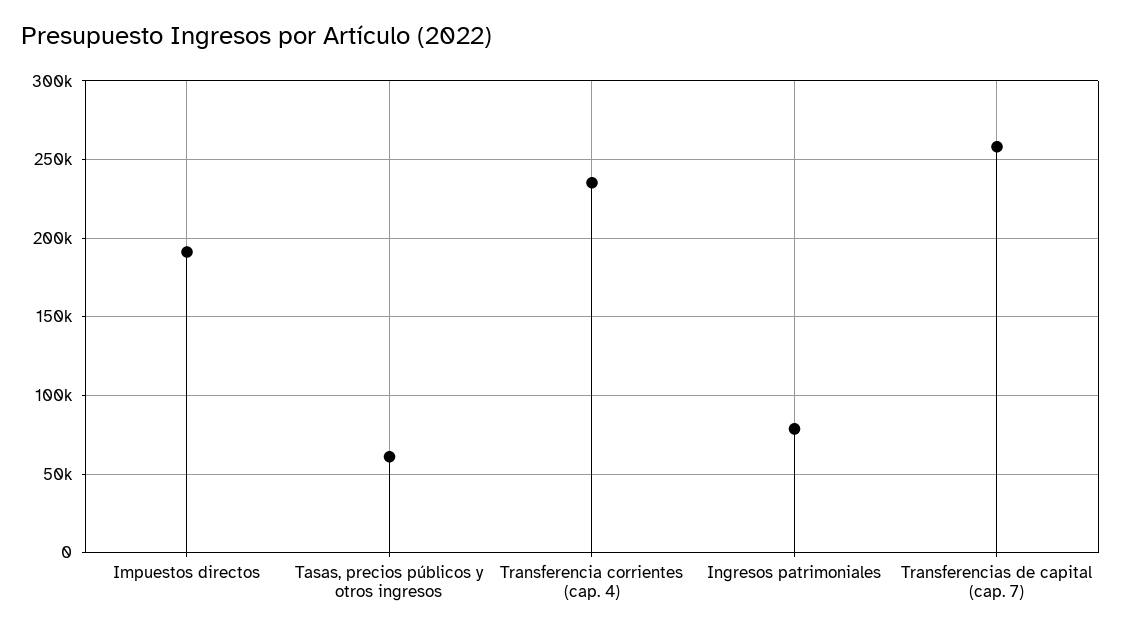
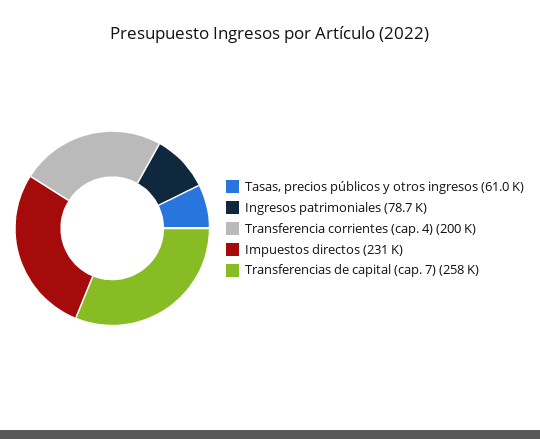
  {
-   "Impuestos directos": 190000,
+   "Impuestos directos": 231000,
    "Tasas, precios públicos y otros ingresos": 61000,
-   "Transferencia corrientes (cap. 4)": 235000,
+   "Transferencia corrientes (cap. 4)": 200000,
    "Ingresos patrimoniales": 78700,
    "Transferencias de capital (cap. 7)": 258000
  }

